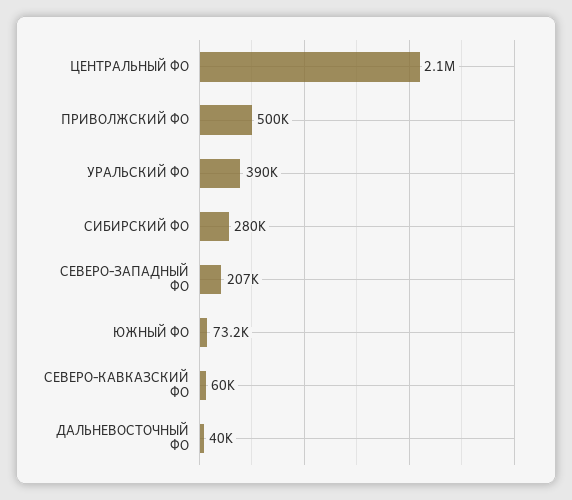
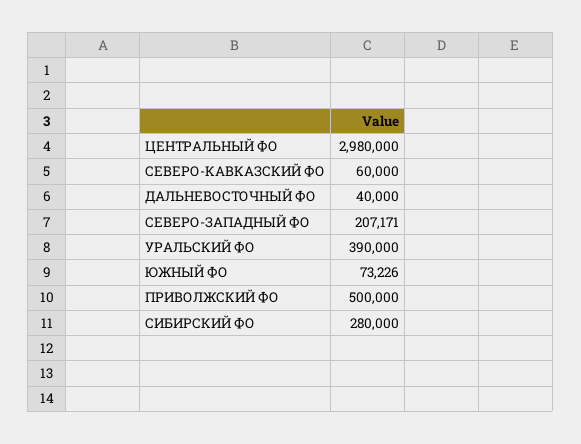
  {
-   "ЦЕНТРАЛЬНЫЙ ФО": 2100000,
+   "ЦЕНТРАЛЬНЫЙ ФО": 2980000,
    "ПРИВОЛЖСКИЙ ФО": 500000,
    "УРАЛЬСКИЙ ФО": 390000,
    "СИБИРСКИЙ ФО": 280000,
    "СЕВЕРО-ЗАПАДНЫЙ ФО": 207171,
    "ЮЖНЫЙ ФО": 73226,
    "СЕВЕРО-КАВКАЗСКИЙ ФО": 60000,
    "ДАЛЬНЕВОСТОЧНЫЙ ФО": 40000
  }

